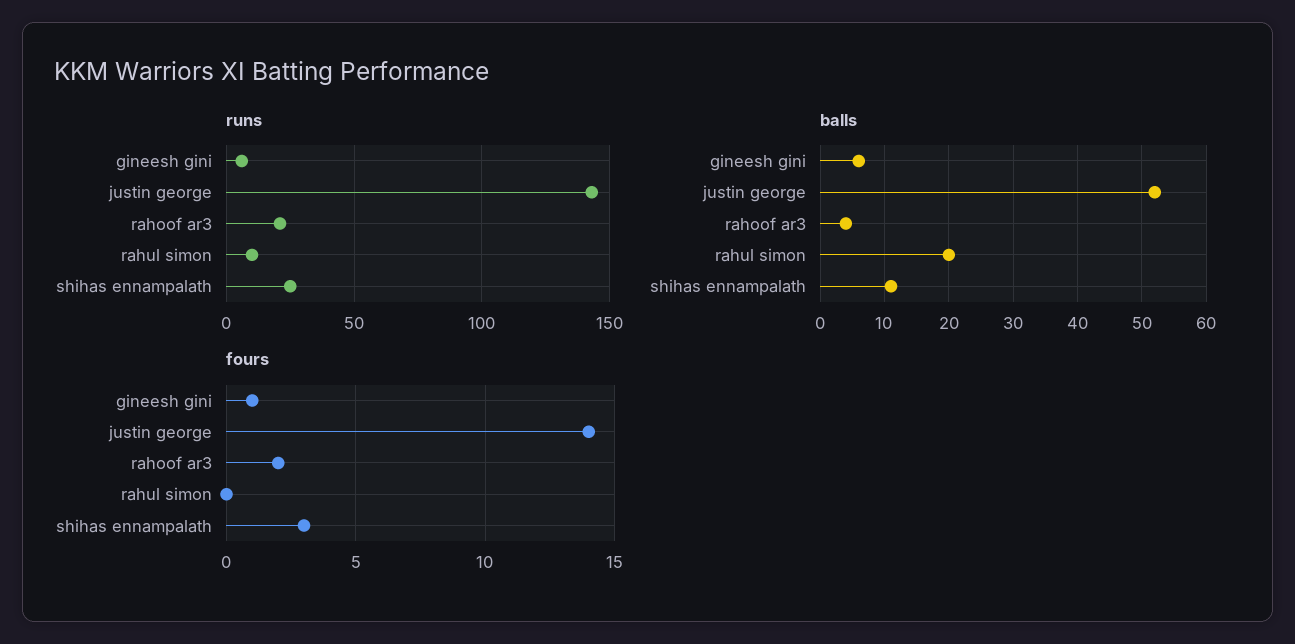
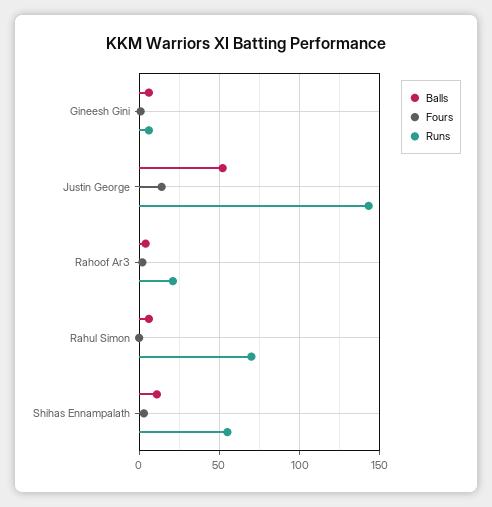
  {
    "runs": {
      "gineesh gini": 5,
      "justin george": 145,
      "rahoof ar3": 20,
-     "rahul simon": 10,
+     "rahul simon": 70,
-     "shihas ennampalath": 25
+     "shihas ennampalath": 55
    },
    "balls": {
      "gineesh gini": 6,
      "justin george": 52,
      "rahoof ar3": 4,
-     "rahul simon": 20,
+     "rahul simon": 5,
      "shihas ennampalath": 11
    },
    "fours": {
      "gineesh gini": 1,
      "justin george": 14,
      "rahoof ar3": 2,
      "rahul simon": 0,
      "shihas ennampalath": 3
    }
  }

